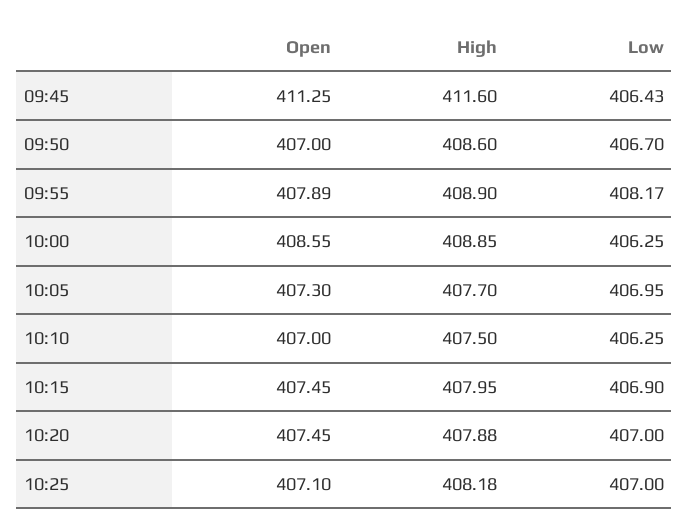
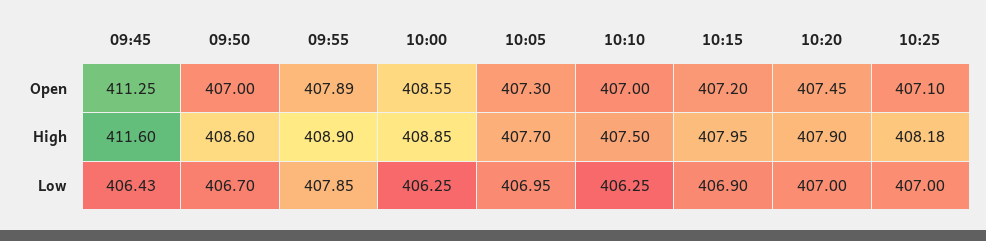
  {
    "Open": {
      "09:45": 411.25,
      "09:50": 407,
      "09:55": 407.89,
      "10:00": 408.55,
      "10:05": 407.3,
      "10:10": 407,
-     "10:15": 407.45,
+     "10:15": 407.2,
      "10:20": 407.45,
      "10:25": 407.1
    },
    "High": {
      "09:45": 411.6,
      "09:50": 408.6,
      "09:55": 408.9,
      "10:00": 408.85,
      "10:05": 407.7,
      "10:10": 407.5,
      "10:15": 407.95,
-     "10:20": 407.88,
+     "10:20": 407.9,
      "10:25": 408.18
    },
    "Low": {
      "09:45": 406.43,
      "09:50": 406.7,
-     "09:55": 408.17,
+     "09:55": 407.85,
      "10:00": 406.25,
      "10:05": 406.95,
      "10:10": 406.25,
      "10:15": 406.9,
      "10:20": 407,
      "10:25": 407
    }
  }

